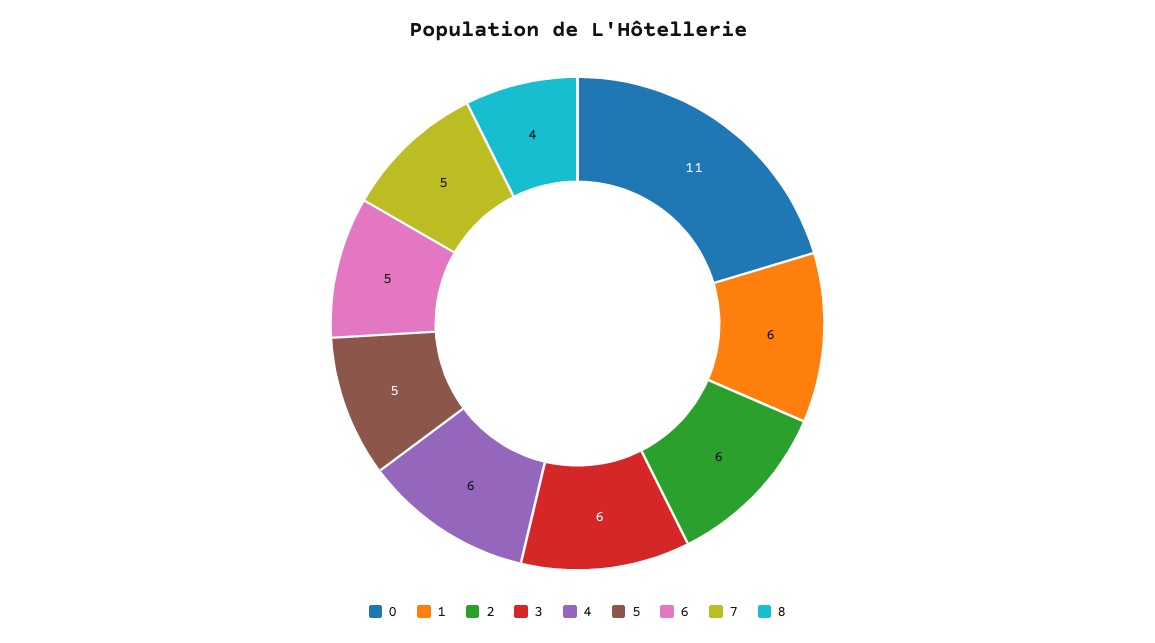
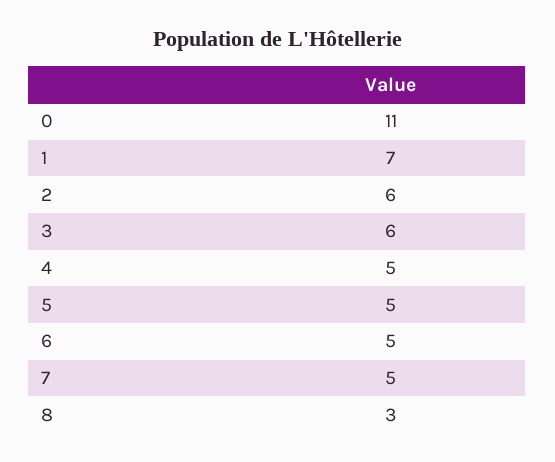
  {
    "0": 11,
-   "1": 6,
+   "1": 7,
    "2": 6,
    "3": 6,
-   "4": 6,
+   "4": 5,
    "5": 5,
    "6": 5,
    "7": 5,
-   "8": 4
+   "8": 3
  }

